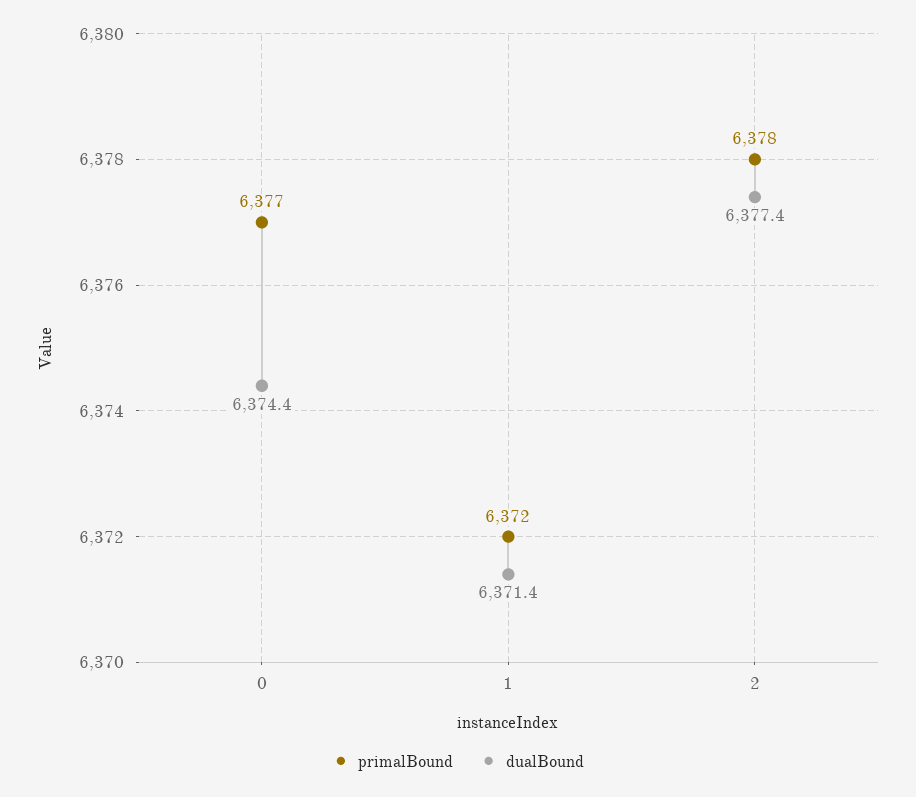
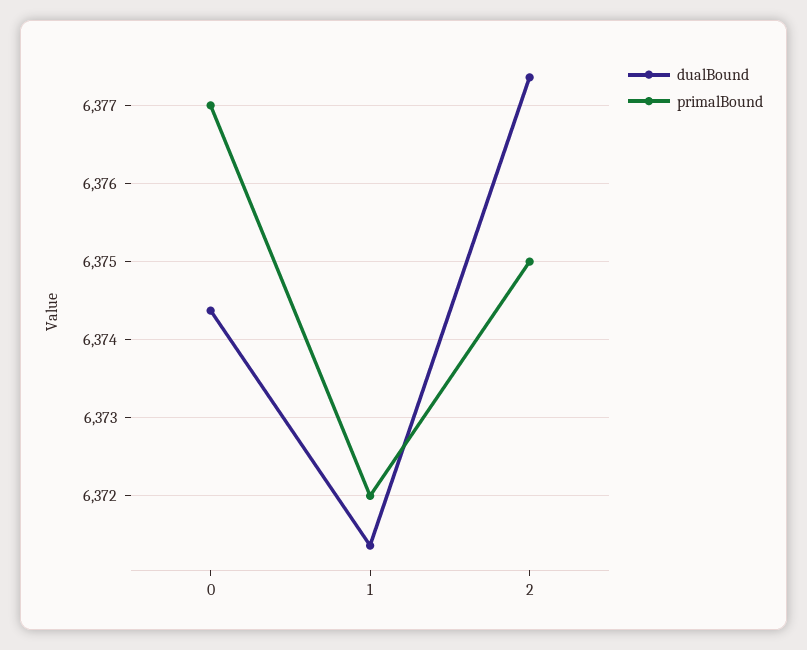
  {
    "primalBound": {
      "0": 6377,
      "1": 6372,
-     "2": 6378
+     "2": 6375
    },
    "dualBound": {
      "0": 6374.4,
      "1": 6371.4,
      "2": 6377.4
    }
  }

